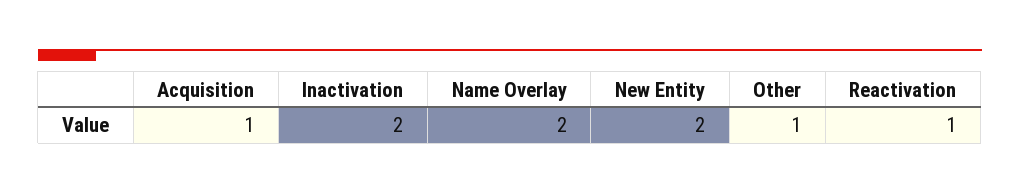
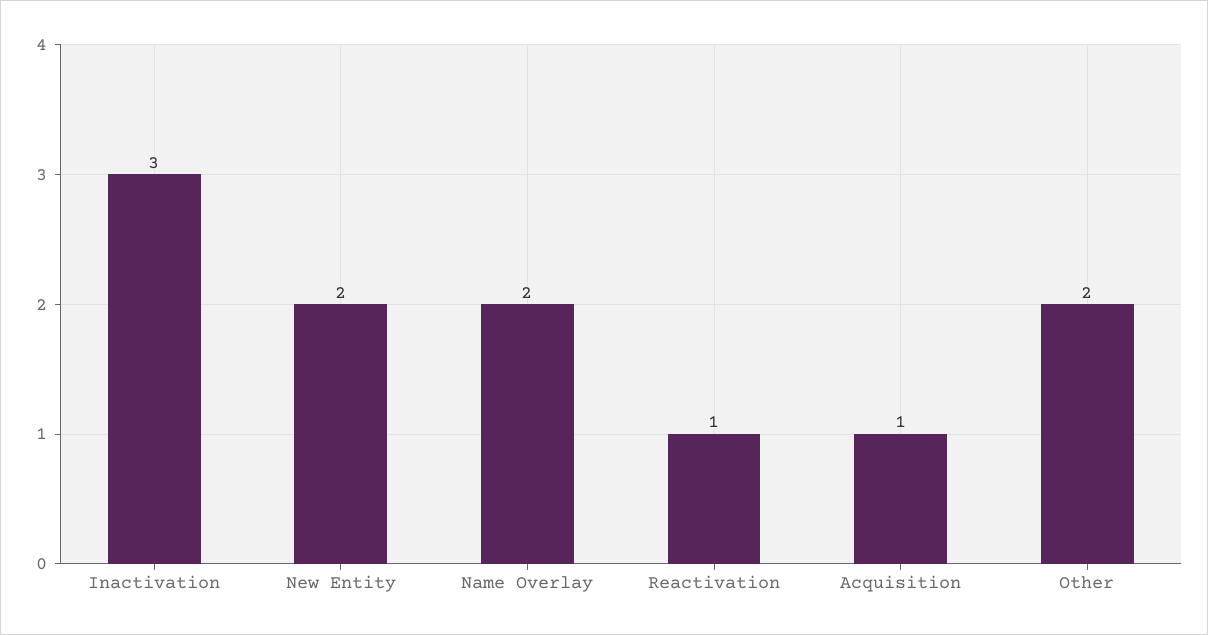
  {
    "Acquisition": 1,
-   "Inactivation": 2,
+   "Inactivation": 3,
    "Name Overlay": 2,
    "New Entity": 2,
-   "Other": 1,
+   "Other": 2,
    "Reactivation": 1
  }

